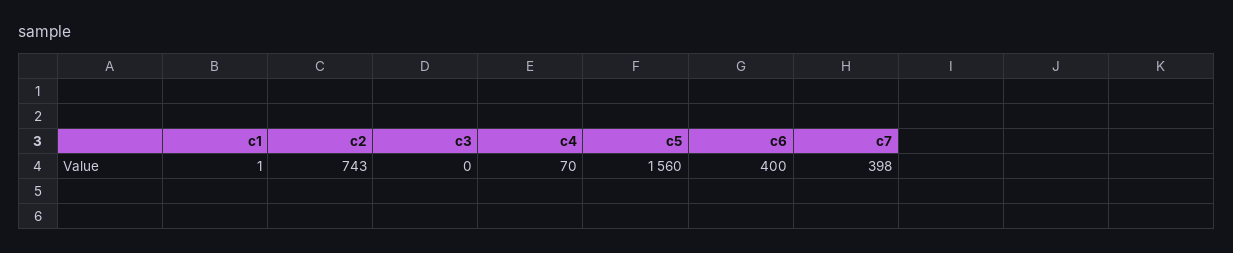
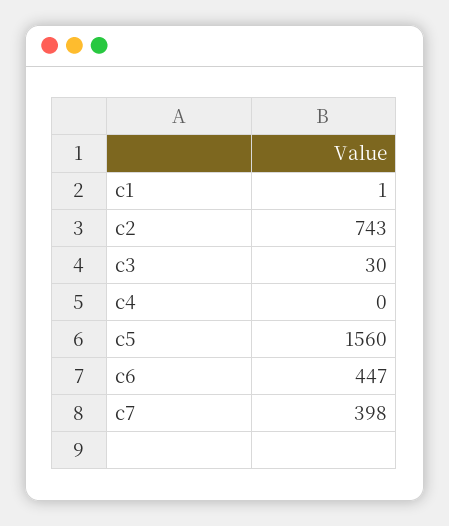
  {
    "c1": 1,
    "c2": 743,
-   "c3": 0,
+   "c3": 30,
-   "c4": 70,
+   "c4": 0,
    "c5": 1560,
-   "c6": 400,
+   "c6": 447,
    "c7": 398
  }

